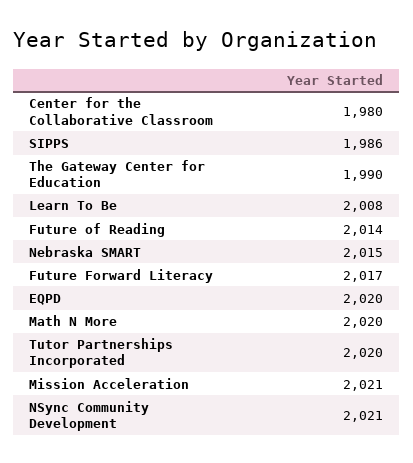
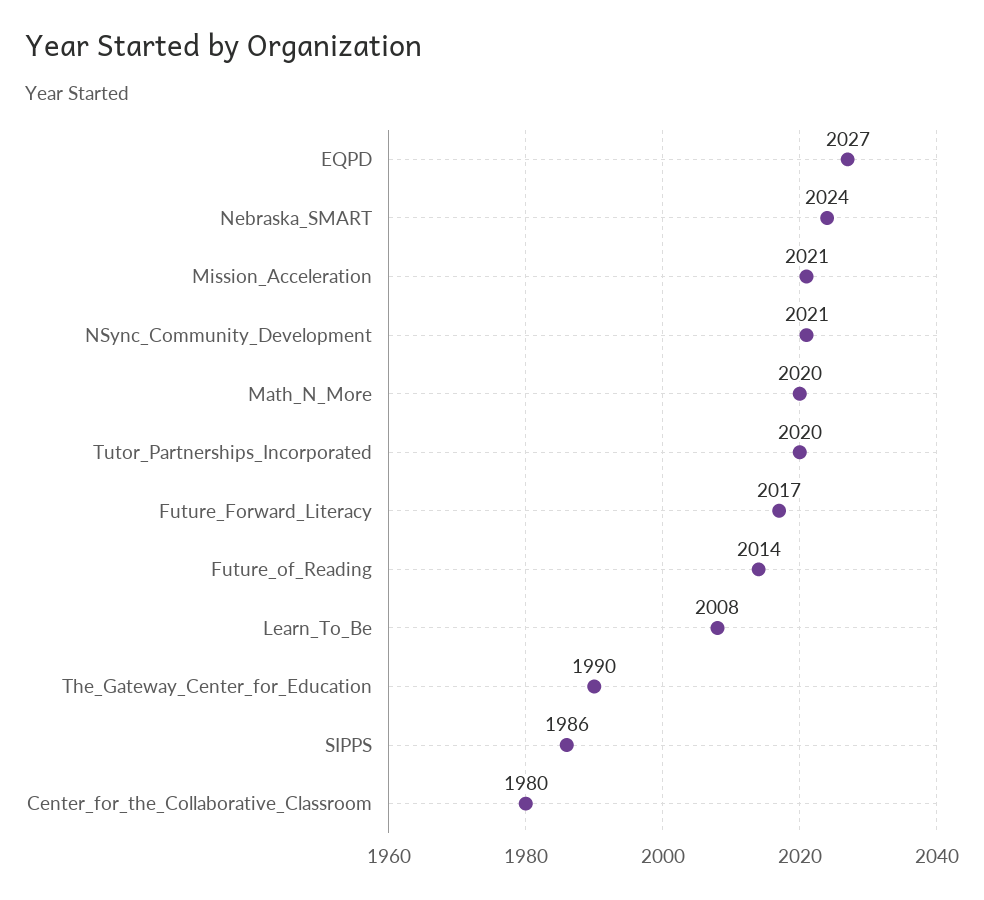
  {
    "Center for the Collaborative Classroom": 1980,
    "SIPPS": 1986,
    "The Gateway Center for Education": 1990,
    "Learn To Be": 2008,
    "Future of Reading": 2014,
-   "Nebraska SMART": 2015,
+   "Nebraska SMART": 2024,
    "Future Forward Literacy": 2017,
-   "EQPD": 2020,
+   "EQPD": 2027,
    "Math N More": 2020,
    "Tutor Partnerships Incorporated": 2020,
    "Mission Acceleration": 2021,
    "NSync Community Development": 2021
  }

